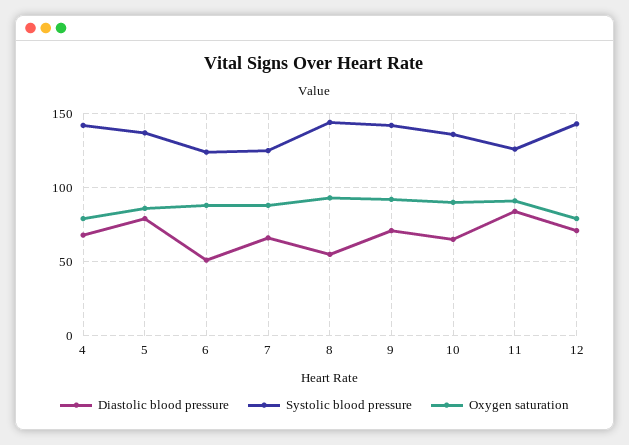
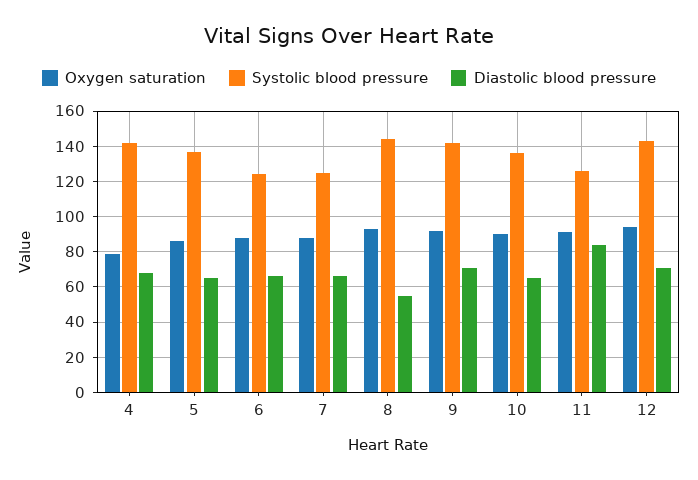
  {
    "Diastolic blood pressure": {
      "4": 70,
-     "5": 80,
+     "5": 65,
-     "6": 50,
+     "6": 65,
      "7": 65,
      "8": 55,
      "9": 70,
      "10": 65,
      "11": 85,
      "12": 70
    },
    "Systolic blood pressure": {
      "4": 140,
      "5": 135,
      "6": 125,
      "7": 125,
      "8": 145,
      "9": 140,
      "10": 135,
      "11": 125,
      "12": 145
    },
    "Oxygen saturation": {
      "4": 80,
      "5": 85,
      "6": 90,
      "7": 90,
      "8": 95,
      "9": 90,
      "10": 90,
      "11": 90,
-     "12": 80
+     "12": 95
    }
  }

